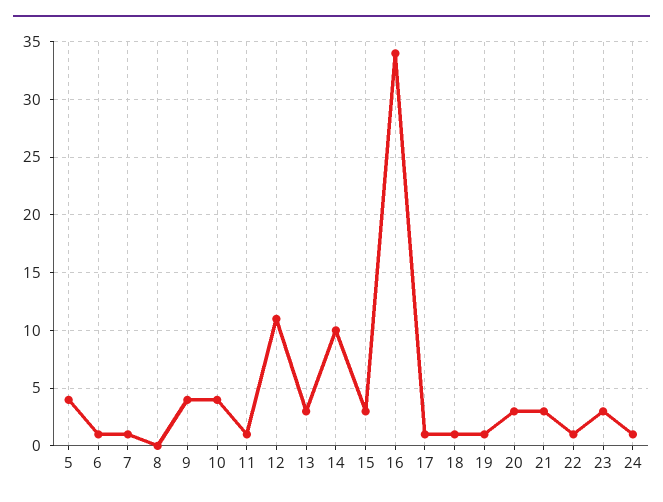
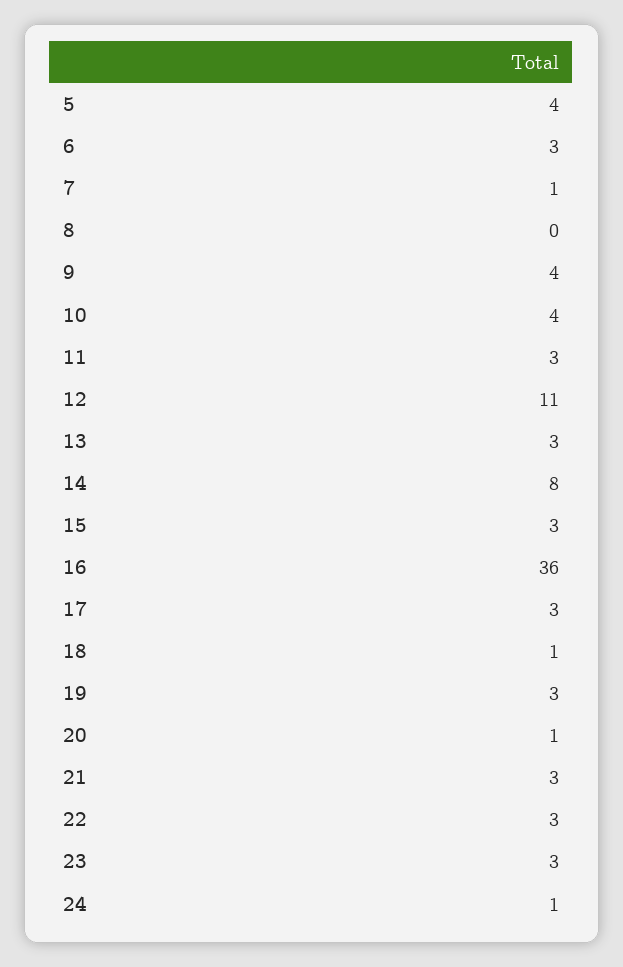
  {
    "5": 4,
-   "6": 1,
+   "6": 3,
    "7": 1,
    "8": 0,
    "9": 4,
    "10": 4,
-   "11": 1,
+   "11": 3,
    "12": 11,
    "13": 3,
-   "14": 10,
+   "14": 8,
    "15": 3,
-   "16": 34,
+   "16": 36,
-   "17": 1,
+   "17": 3,
    "18": 1,
-   "19": 1,
+   "19": 3,
-   "20": 3,
+   "20": 1,
    "21": 3,
-   "22": 1,
+   "22": 3,
    "23": 3,
    "24": 1
  }

